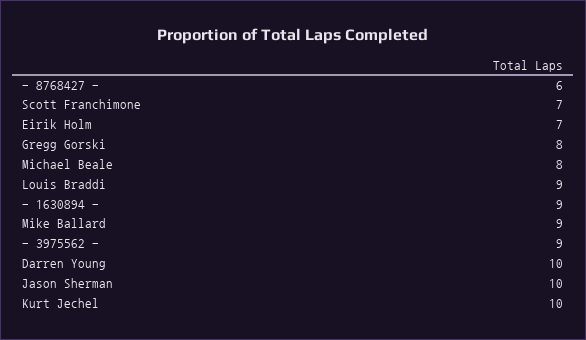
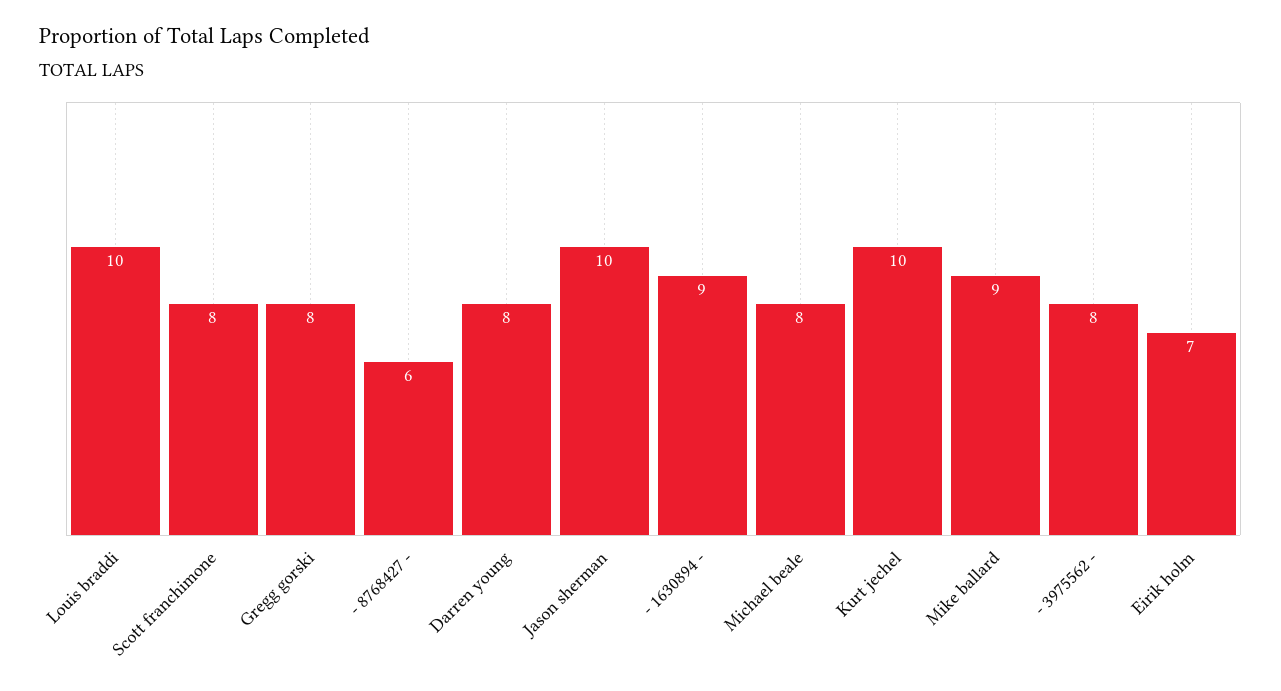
  {
    "- 8768427 -": 6,
-   "Scott Franchimone": 7,
+   "Scott Franchimone": 8,
    "Eirik Holm": 7,
    "Gregg Gorski": 8,
    "Michael Beale": 8,
-   "Louis Braddi": 9,
+   "Louis Braddi": 10,
    "- 1630894 -": 9,
    "Mike Ballard": 9,
-   "- 3975562 -": 9,
+   "- 3975562 -": 8,
-   "Darren Young": 10,
+   "Darren Young": 8,
    "Jason Sherman": 10,
    "Kurt Jechel": 10
  }

